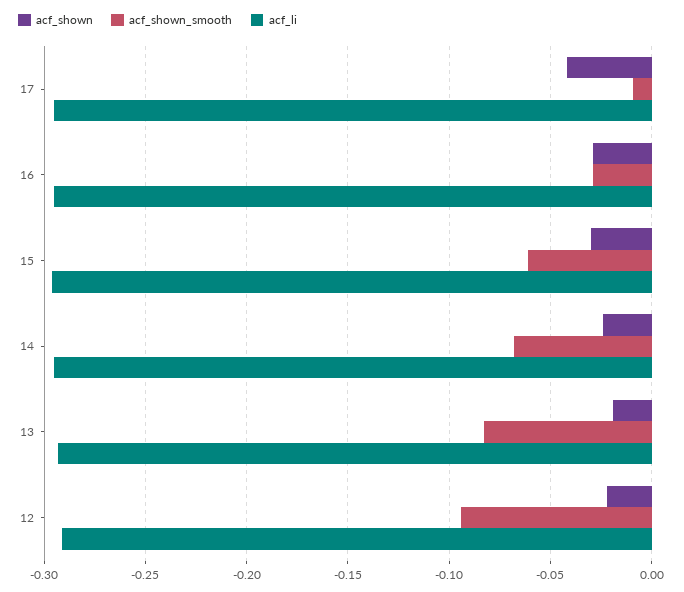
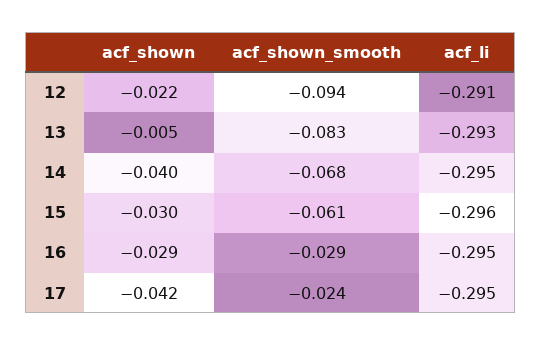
  {
    "acf_shown": {
      "17": -0.042,
      "16": -0.029,
      "15": -0.03,
-     "14": -0.025,
+     "14": -0.04,
-     "13": -0.02,
+     "13": -0.005,
      "12": -0.022
    },
    "acf_shown_smooth": {
-     "17": -0.01,
+     "17": -0.024,
      "16": -0.029,
      "15": -0.061,
      "14": -0.068,
      "13": -0.083,
      "12": -0.094
    },
    "acf_li": {
      "17": -0.295,
      "16": -0.295,
      "15": -0.296,
      "14": -0.295,
      "13": -0.293,
      "12": -0.291
    }
  }

